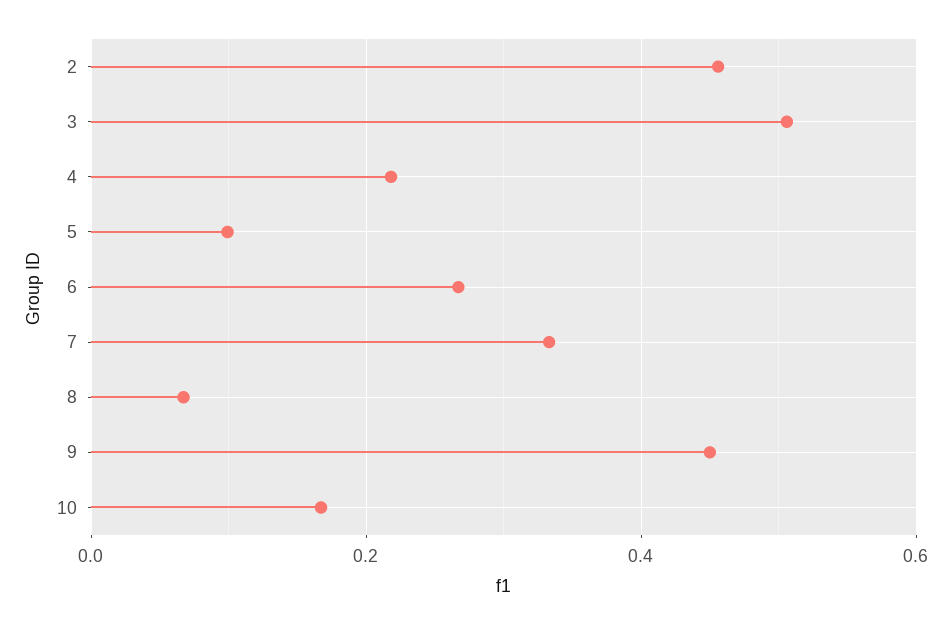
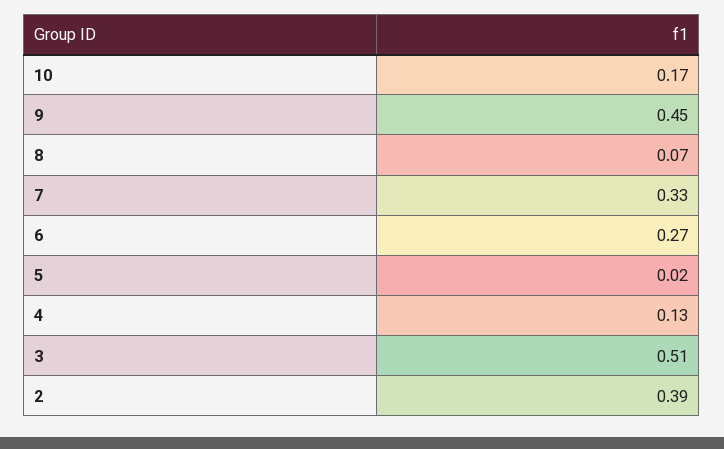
  {
-   "2": 0.46,
+   "2": 0.39,
    "3": 0.51,
-   "4": 0.22,
+   "4": 0.13,
-   "5": 0.1,
+   "5": 0.02,
    "6": 0.27,
    "7": 0.33,
    "8": 0.07,
    "9": 0.45,
    "10": 0.17
  }

